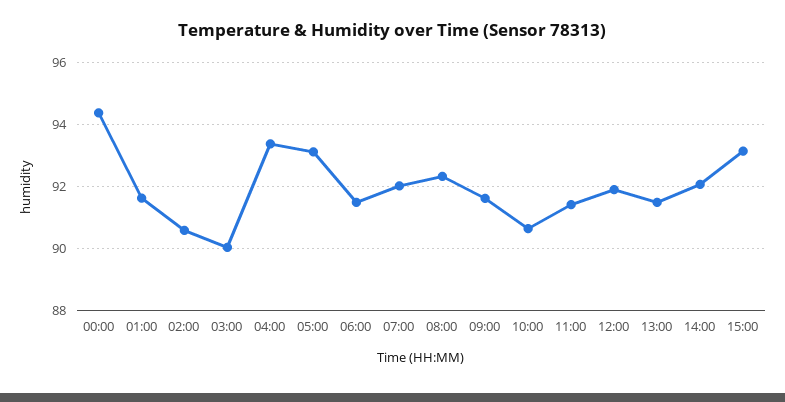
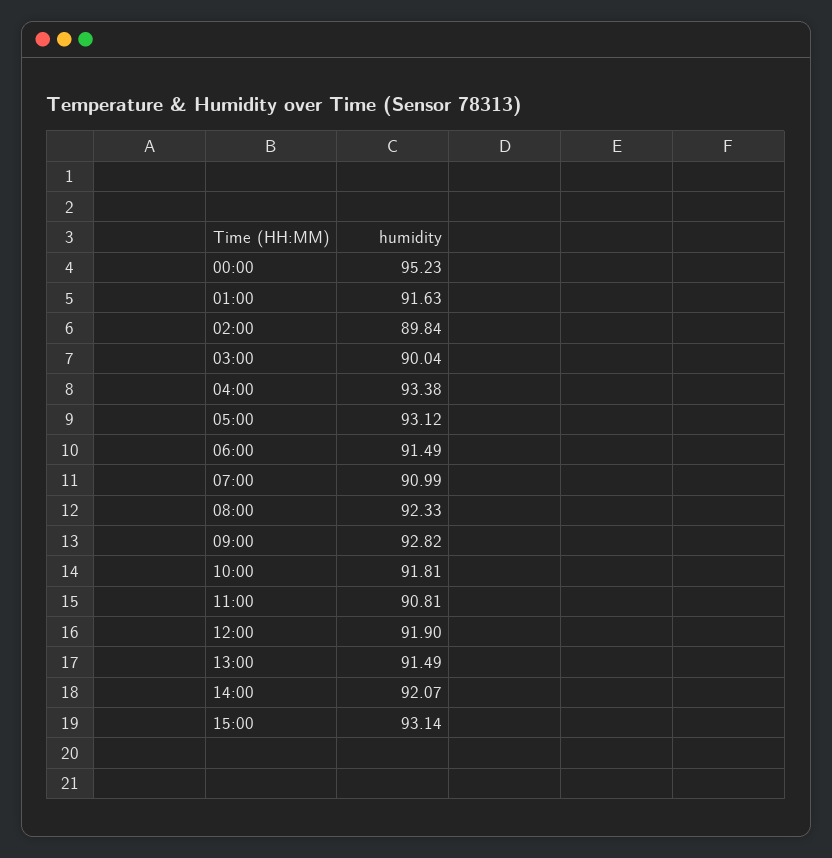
  {
-   "00:00": 94.4,
+   "00:00": 95.23,
    "01:00": 91.63,
-   "02:00": 90.6,
+   "02:00": 89.84,
    "03:00": 90.04,
    "04:00": 93.38,
    "05:00": 93.12,
    "06:00": 91.49,
-   "07:00": 92,
+   "07:00": 90.99,
    "08:00": 92.33,
-   "09:00": 91.6,
+   "09:00": 92.82,
-   "10:00": 90.6,
+   "10:00": 91.81,
-   "11:00": 91.4,
+   "11:00": 90.81,
    "12:00": 91.9,
    "13:00": 91.49,
    "14:00": 92.07,
    "15:00": 93.14
  }

